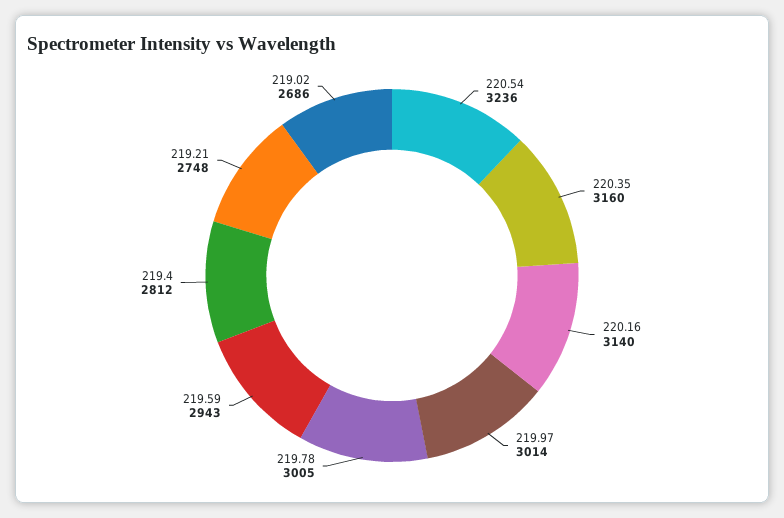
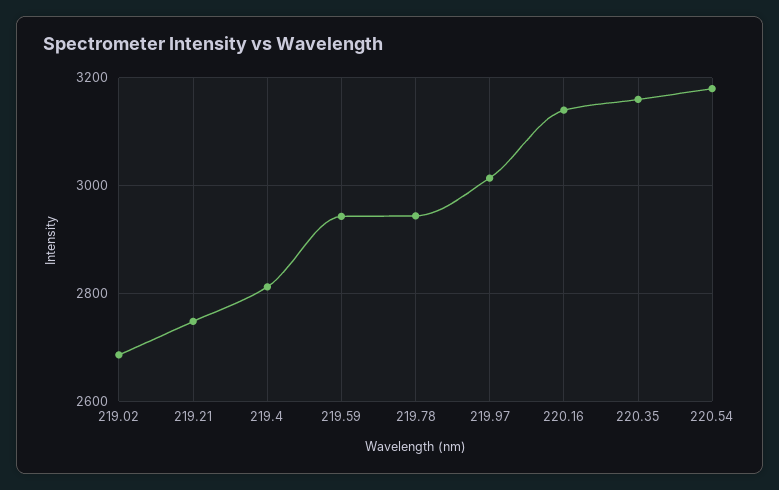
  {
-   "220.54": 3236,
+   "220.54": 3180,
    "220.35": 3160,
    "220.16": 3140,
    "219.97": 3014,
-   "219.78": 3005,
+   "219.78": 2940,
    "219.59": 2943,
    "219.4": 2812,
    "219.21": 2748,
    "219.02": 2686
  }

